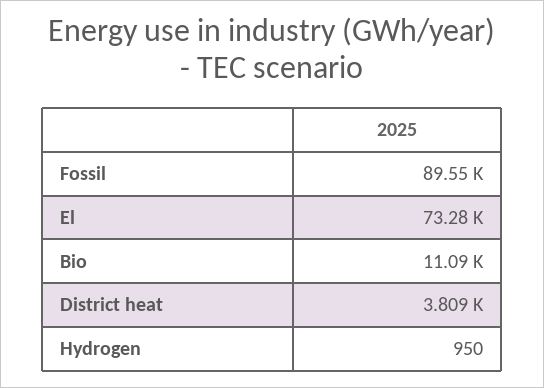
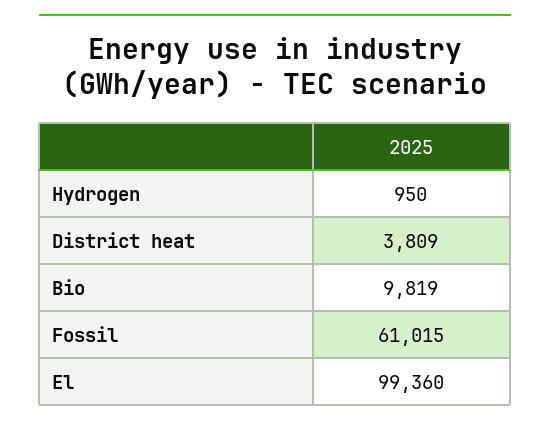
  {
-   "Fossil": 89550,
+   "Fossil": 61015,
-   "El": 73280,
+   "El": 99360,
-   "Bio": 11090,
+   "Bio": 9819,
    "District heat": 3809,
    "Hydrogen": 950
  }

